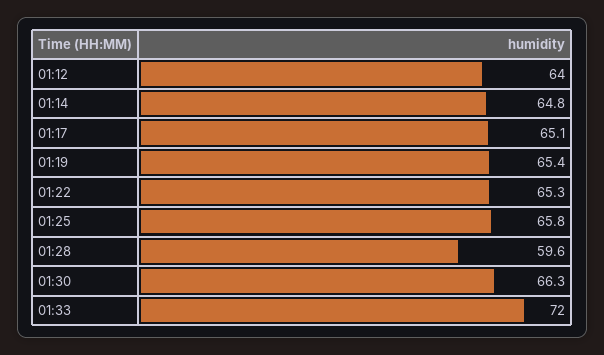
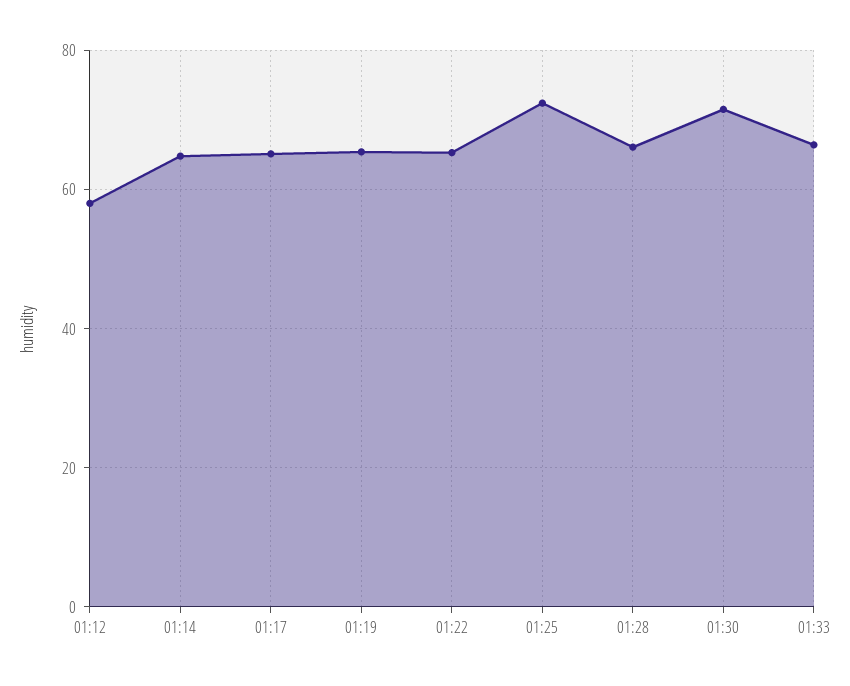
  {
-   "01:12": 64,
+   "01:12": 58,
    "01:14": 64.8,
    "01:17": 65.1,
    "01:19": 65.4,
    "01:22": 65.3,
-   "01:25": 65.8,
+   "01:25": 72,
-   "01:28": 59.6,
+   "01:28": 66,
-   "01:30": 66.3,
+   "01:30": 72,
-   "01:33": 72
+   "01:33": 66
  }

